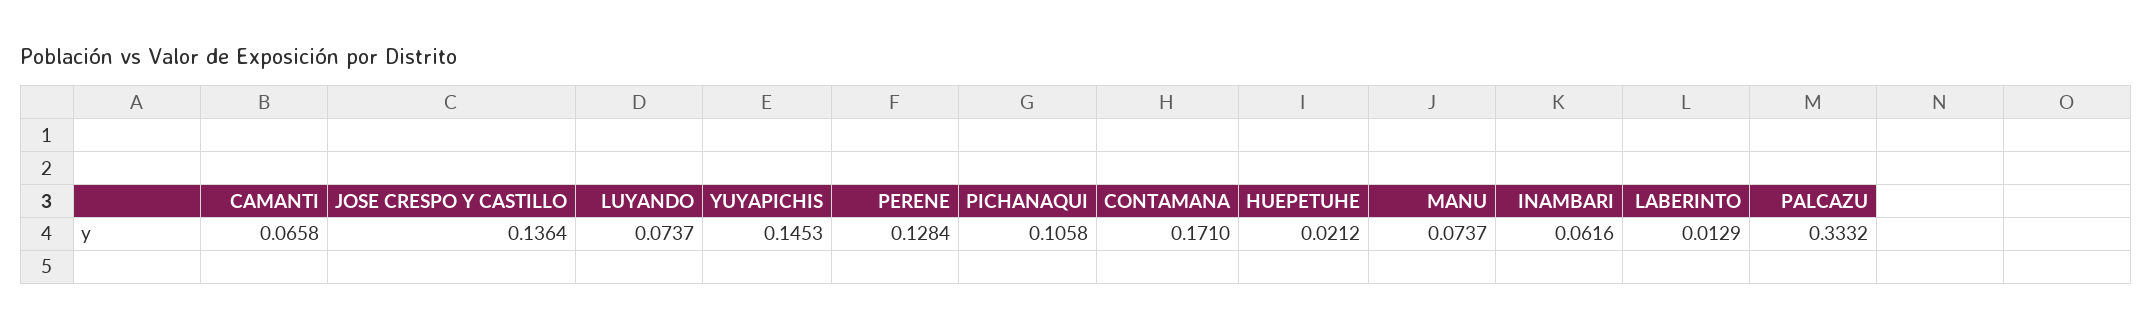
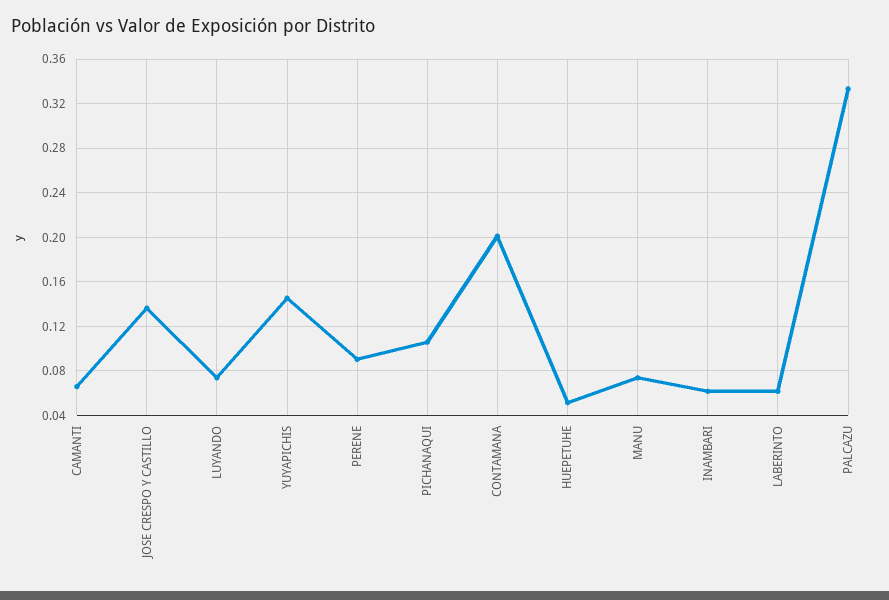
  {
    "CAMANTI": 0.0658,
    "JOSE CRESPO Y CASTILLO": 0.1364,
    "LUYANDO": 0.0737,
    "YUYAPICHIS": 0.1453,
-   "PERENE": 0.1284,
+   "PERENE": 0.09,
    "PICHANAQUI": 0.1058,
-   "CONTAMANA": 0.171,
+   "CONTAMANA": 0.2,
-   "HUEPETUHE": 0.0212,
+   "HUEPETUHE": 0.05,
    "MANU": 0.0737,
    "INAMBARI": 0.0616,
-   "LABERINTO": 0.0129,
+   "LABERINTO": 0.06,
    "PALCAZU": 0.3332
  }

